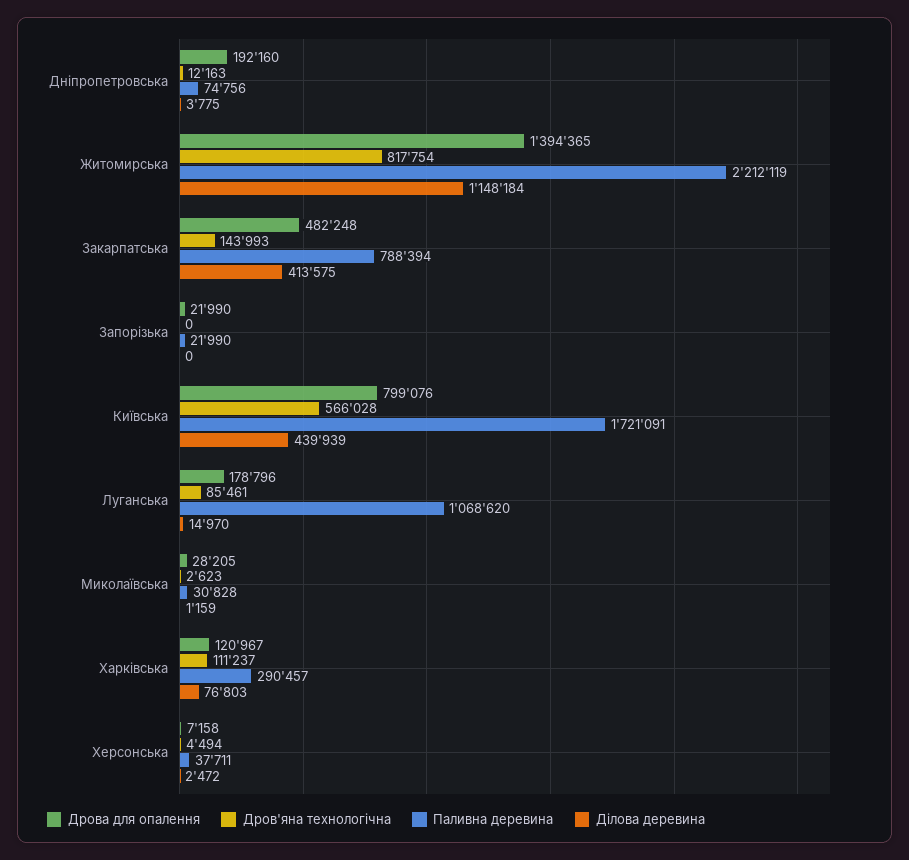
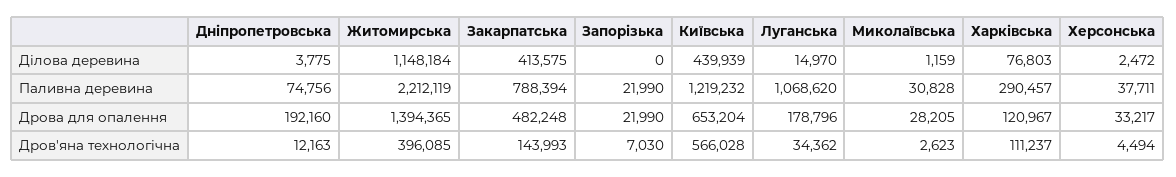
  {
    "Дрова для опалення": {
      "Дніпропетровська": 192160,
      "Житомирська": 1394365,
      "Закарпатська": 482248,
      "Запорізька": 21990,
-     "Київська": 799076,
+     "Київська": 653204,
      "Луганська": 178796,
      "Миколаївська": 28205,
      "Харківська": 120967,
-     "Херсонська": 7158
+     "Херсонська": 33217
    },
    "Дров'яна технологічна": {
      "Дніпропетровська": 12163,
-     "Житомирська": 817754,
+     "Житомирська": 396085,
      "Закарпатська": 143993,
-     "Запорізька": 0,
+     "Запорізька": 7030,
      "Київська": 566028,
-     "Луганська": 85461,
+     "Луганська": 34362,
      "Миколаївська": 2623,
      "Харківська": 111237,
      "Херсонська": 4494
    },
    "Паливна деревина": {
      "Дніпропетровська": 74756,
      "Житомирська": 2212119,
      "Закарпатська": 788394,
      "Запорізька": 21990,
-     "Київська": 1721091,
+     "Київська": 1219232,
      "Луганська": 1068620,
      "Миколаївська": 30828,
      "Харківська": 290457,
      "Херсонська": 37711
    },
    "Ділова деревина": {
      "Дніпропетровська": 3775,
      "Житомирська": 1148184,
      "Закарпатська": 413575,
      "Запорізька": 0,
      "Київська": 439939,
      "Луганська": 14970,
      "Миколаївська": 1159,
      "Харківська": 76803,
      "Херсонська": 2472
    }
  }

